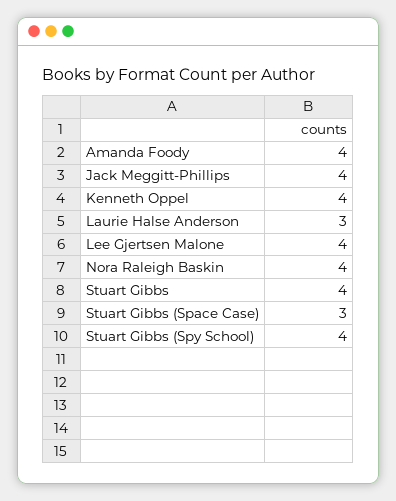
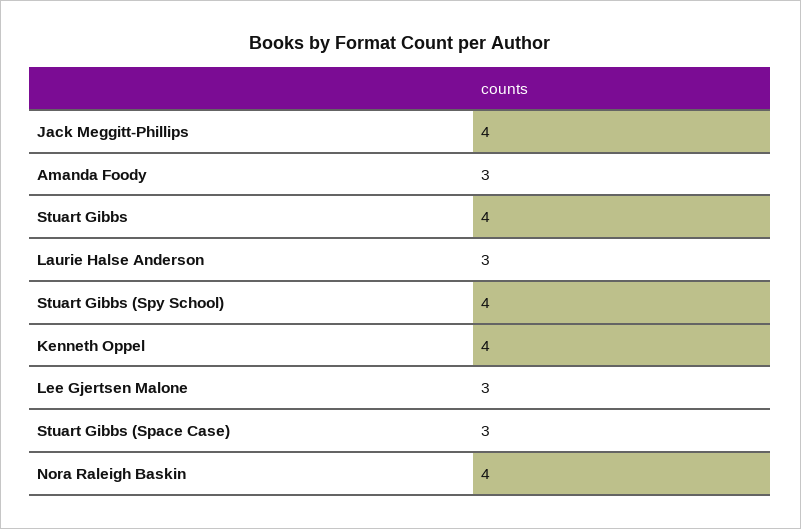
  {
-   "Amanda Foody": 4,
+   "Amanda Foody": 3,
    "Jack Meggitt-Phillips": 4,
    "Kenneth Oppel": 4,
    "Laurie Halse Anderson": 3,
-   "Lee Gjertsen Malone": 4,
+   "Lee Gjertsen Malone": 3,
    "Nora Raleigh Baskin": 4,
    "Stuart Gibbs": 4,
    "Stuart Gibbs (Space Case)": 3,
    "Stuart Gibbs (Spy School)": 4
  }

